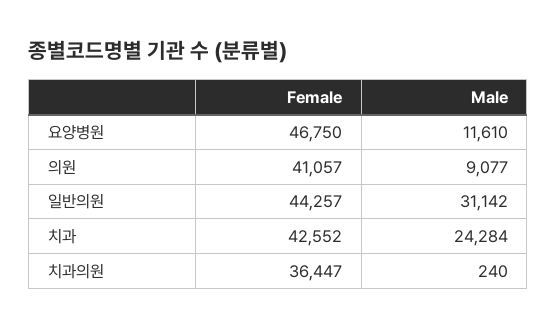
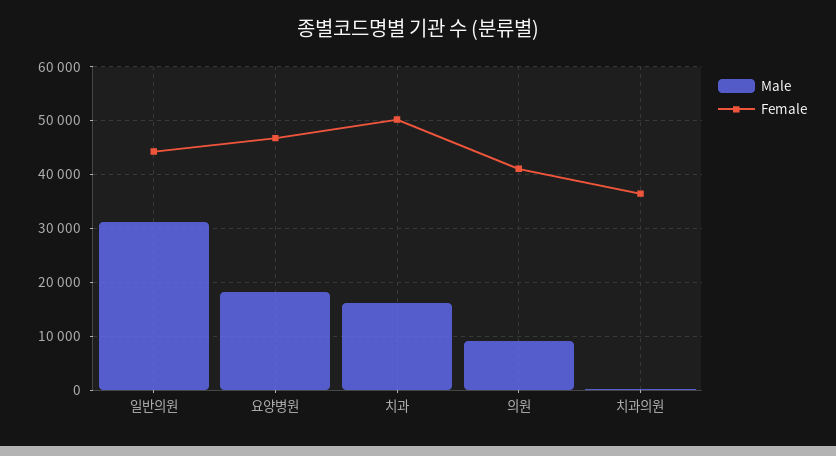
  {
    "Female": {
      "요양병원": 46750,
      "의원": 41057,
      "일반의원": 44257,
-     "치과": 42552,
+     "치과": 50000,
      "치과의원": 36447
    },
    "Male": {
-     "요양병원": 11610,
+     "요양병원": 18000,
      "의원": 9077,
      "일반의원": 31142,
-     "치과": 24284,
+     "치과": 16000,
      "치과의원": 240
    }
  }

